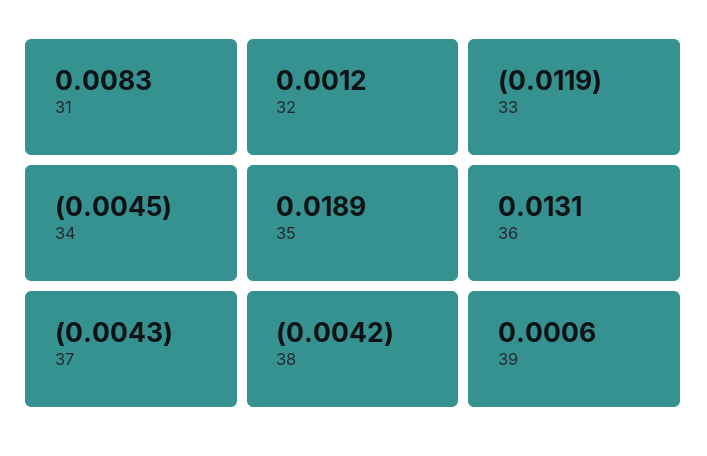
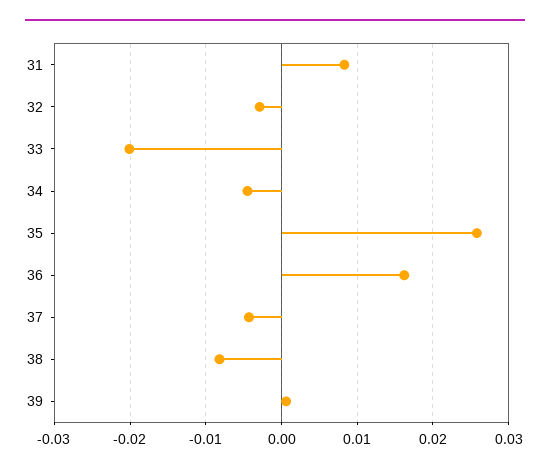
  {
    "31": 0.0083,
-   "32": 0.0012,
+   "32": -0.003,
-   "33": -0.0119,
+   "33": -0.02,
    "34": -0.0045,
-   "35": 0.0189,
+   "35": 0.026,
-   "36": 0.0131,
+   "36": 0.016,
    "37": -0.0043,
-   "38": -0.0042,
+   "38": -0.008,
    "39": 0.0006
  }

